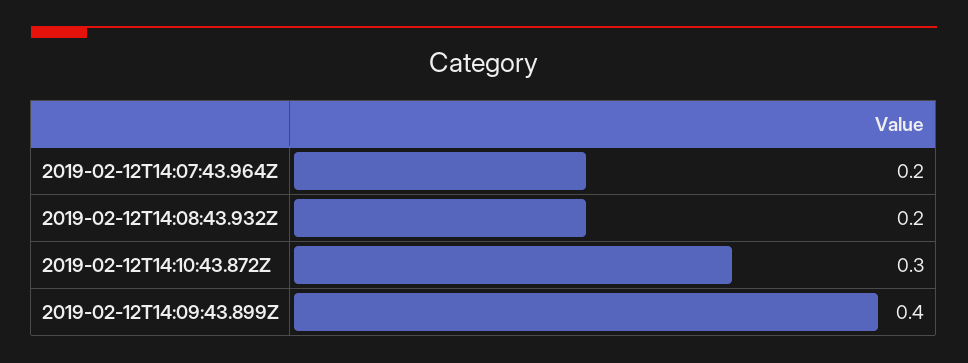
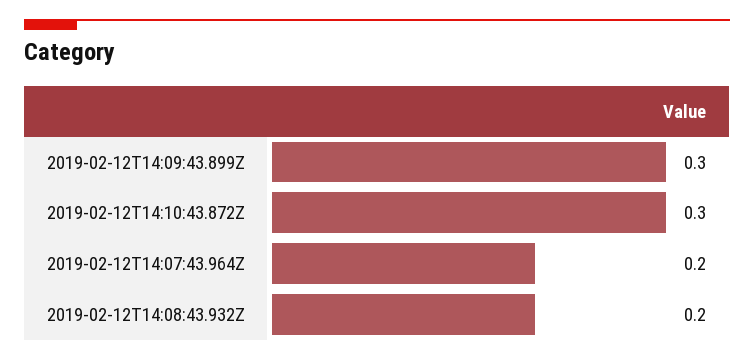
  {
    "2019-02-12T14:07:43.964Z": 0.2,
    "2019-02-12T14:08:43.932Z": 0.2,
    "2019-02-12T14:10:43.872Z": 0.3,
-   "2019-02-12T14:09:43.899Z": 0.4
+   "2019-02-12T14:09:43.899Z": 0.3
  }

